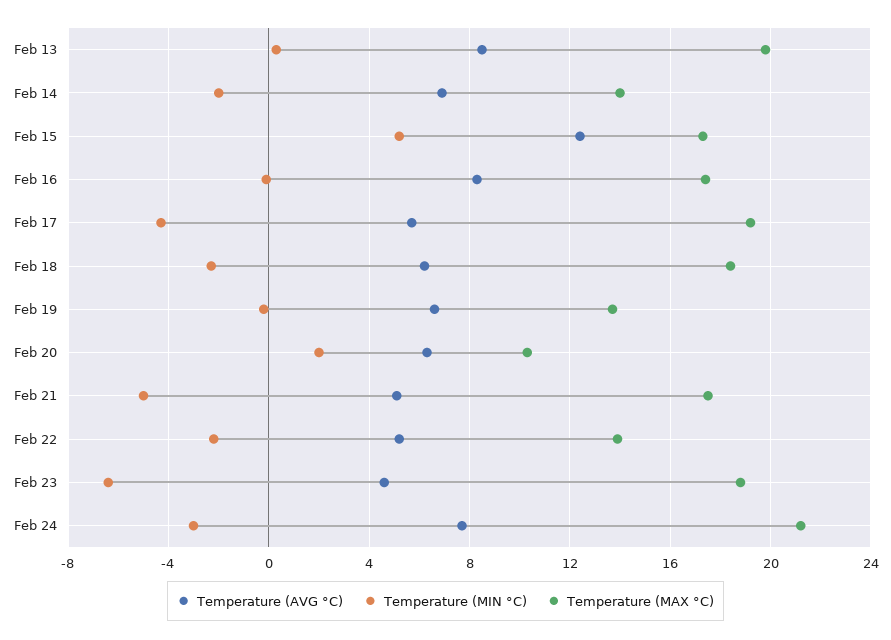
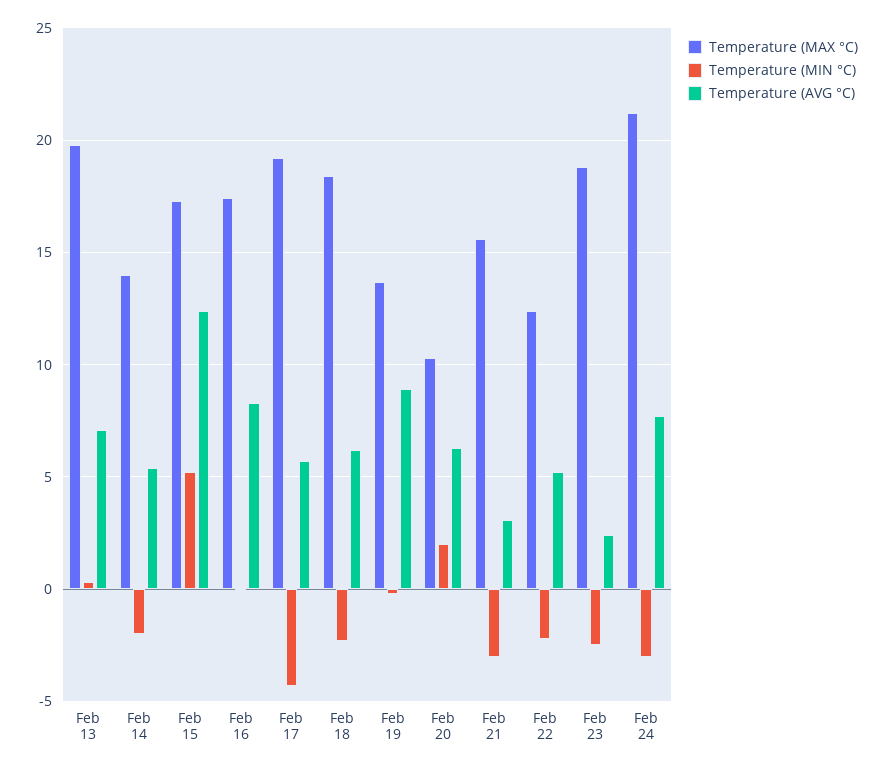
  {
    "Temperature (AVG °C)": {
-     "Feb 13": 8.5,
+     "Feb 13": 7,
-     "Feb 14": 7,
+     "Feb 14": 5.5,
      "Feb 15": 12.5,
      "Feb 16": 8.5,
      "Feb 17": 5.5,
      "Feb 18": 6,
-     "Feb 19": 6.5,
+     "Feb 19": 9,
      "Feb 20": 6.5,
-     "Feb 21": 5,
+     "Feb 21": 3,
      "Feb 22": 5,
-     "Feb 23": 4.5,
+     "Feb 23": 2.5,
      "Feb 24": 7.5
    },
    "Temperature (MIN °C)": {
      "Feb 13": 0.5,
      "Feb 14": -2,
      "Feb 15": 5,
      "Feb 16": 0,
      "Feb 17": -4.5,
      "Feb 18": -2.5,
      "Feb 19": 0,
      "Feb 20": 2,
-     "Feb 21": -5,
+     "Feb 21": -3,
      "Feb 22": -2,
-     "Feb 23": -6.5,
+     "Feb 23": -2.5,
      "Feb 24": -3
    },
    "Temperature (MAX °C)": {
      "Feb 13": 20,
      "Feb 14": 14,
      "Feb 15": 17.5,
      "Feb 16": 17.5,
      "Feb 17": 19,
      "Feb 18": 18.5,
      "Feb 19": 13.5,
      "Feb 20": 10.5,
-     "Feb 21": 17.5,
+     "Feb 21": 15.5,
-     "Feb 22": 14,
+     "Feb 22": 12.5,
      "Feb 23": 19,
      "Feb 24": 21
    }
  }

